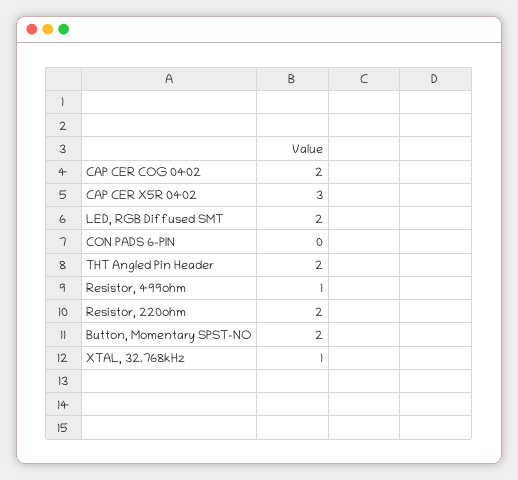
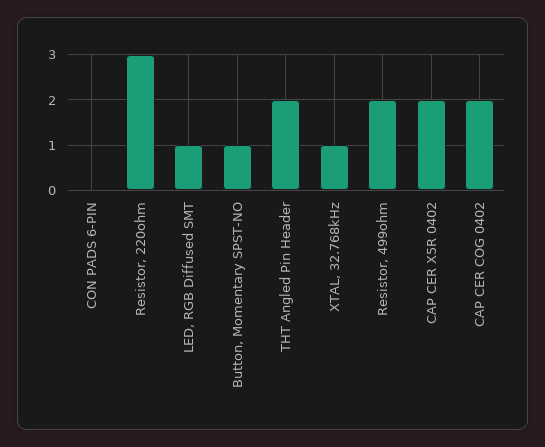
  {
    "CAP CER COG 0402": 2,
-   "CAP CER X5R 0402": 3,
+   "CAP CER X5R 0402": 2,
-   "LED, RGB Diffused SMT": 2,
+   "LED, RGB Diffused SMT": 1,
    "CON PADS 6-PIN": 0,
    "THT Angled Pin Header": 2,
-   "Resistor, 499ohm": 1,
+   "Resistor, 499ohm": 2,
-   "Resistor, 220ohm": 2,
+   "Resistor, 220ohm": 3,
-   "Button, Momentary SPST-NO": 2,
+   "Button, Momentary SPST-NO": 1,
    "XTAL, 32.768kHz": 1
  }

